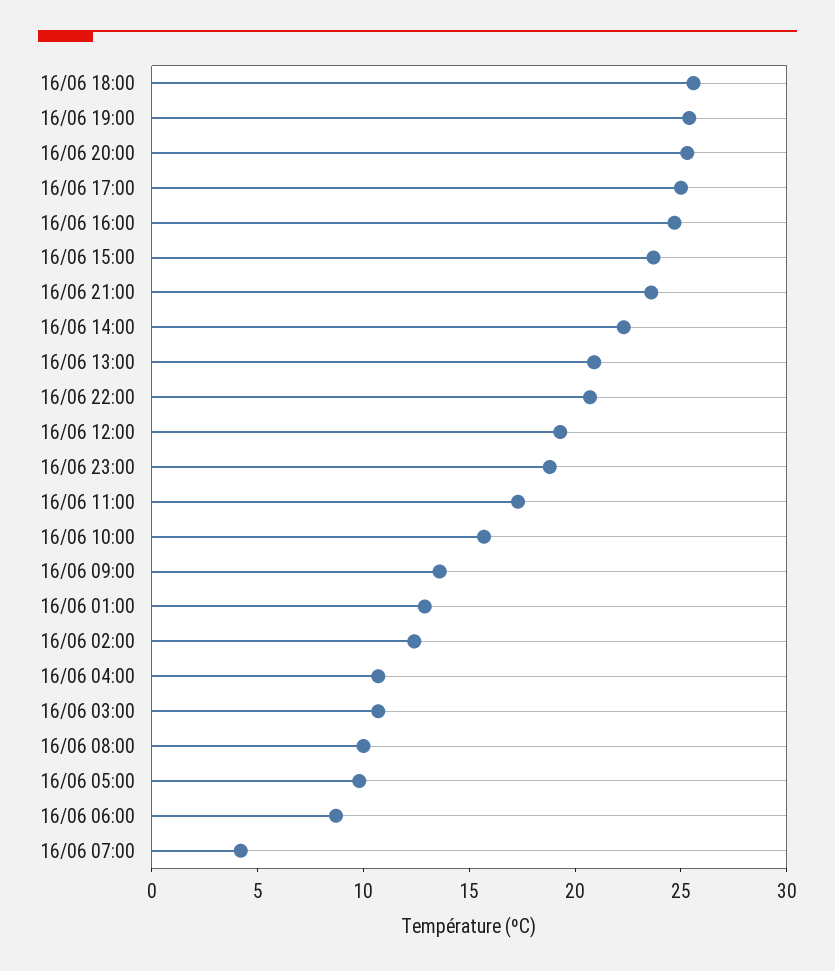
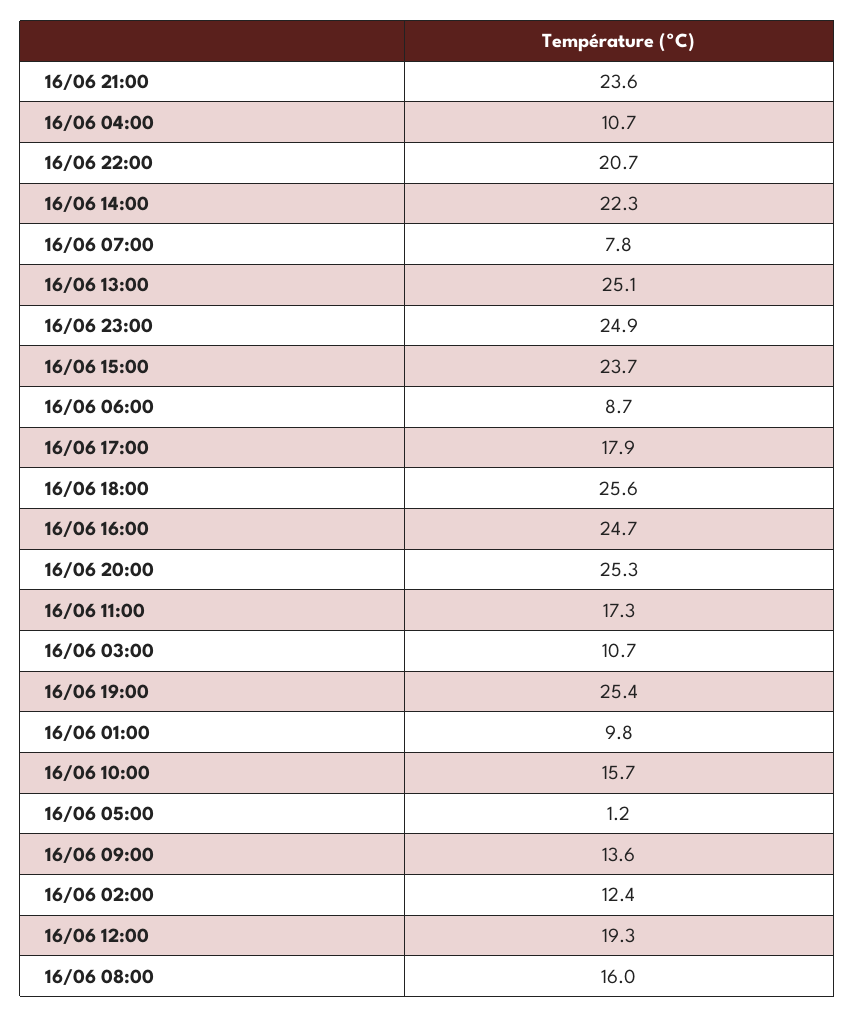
  {
    "16/06 18:00": 25.6,
    "16/06 19:00": 25.4,
    "16/06 20:00": 25.3,
-   "16/06 17:00": 25,
+   "16/06 17:00": 17.9,
    "16/06 16:00": 24.7,
    "16/06 15:00": 23.7,
    "16/06 21:00": 23.6,
    "16/06 14:00": 22.3,
-   "16/06 13:00": 21,
+   "16/06 13:00": 25.1,
    "16/06 22:00": 20.7,
    "16/06 12:00": 19.3,
-   "16/06 23:00": 19,
+   "16/06 23:00": 24.9,
    "16/06 11:00": 17.3,
    "16/06 10:00": 15.7,
    "16/06 09:00": 13.6,
-   "16/06 01:00": 13,
+   "16/06 01:00": 9.8,
    "16/06 02:00": 12.4,
    "16/06 04:00": 10.7,
    "16/06 03:00": 10.7,
-   "16/06 08:00": 10,
+   "16/06 08:00": 16,
-   "16/06 05:00": 10,
+   "16/06 05:00": 1.2,
    "16/06 06:00": 8.7,
-   "16/06 07:00": 4
+   "16/06 07:00": 7.8
  }

